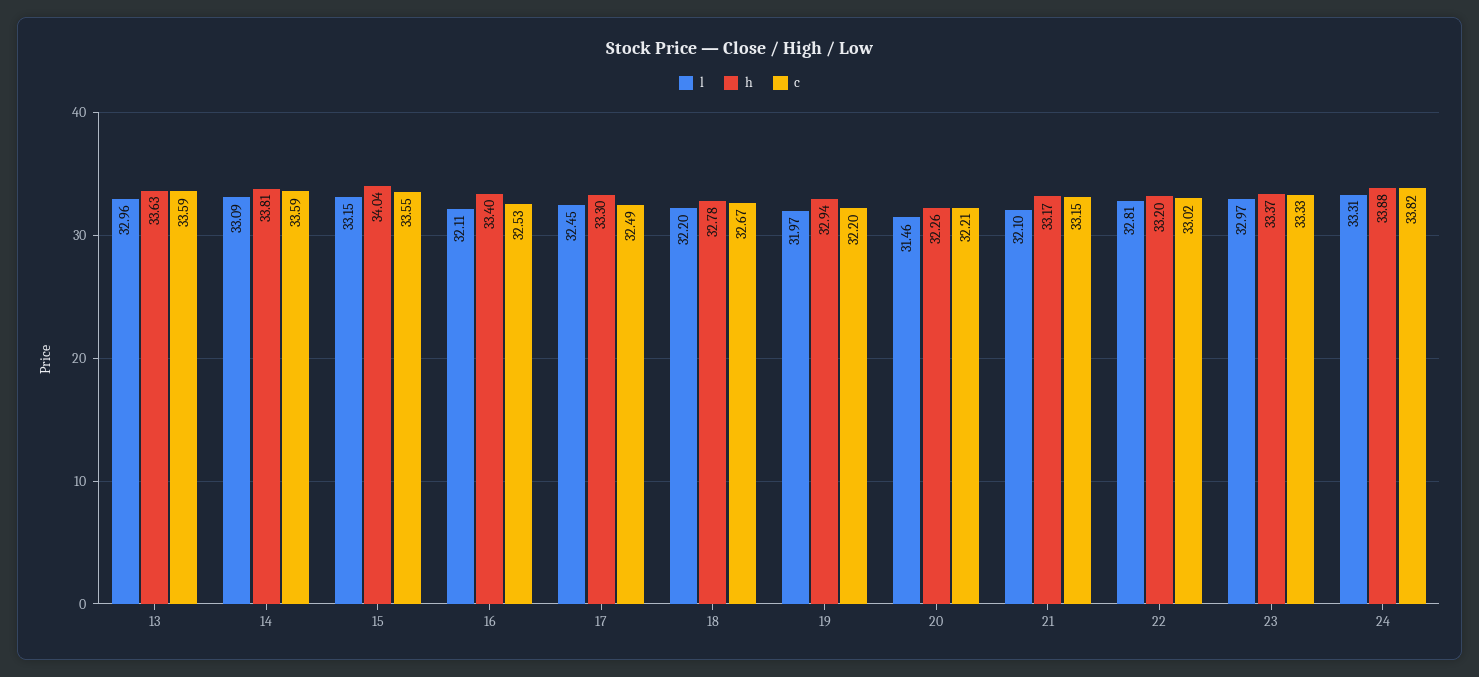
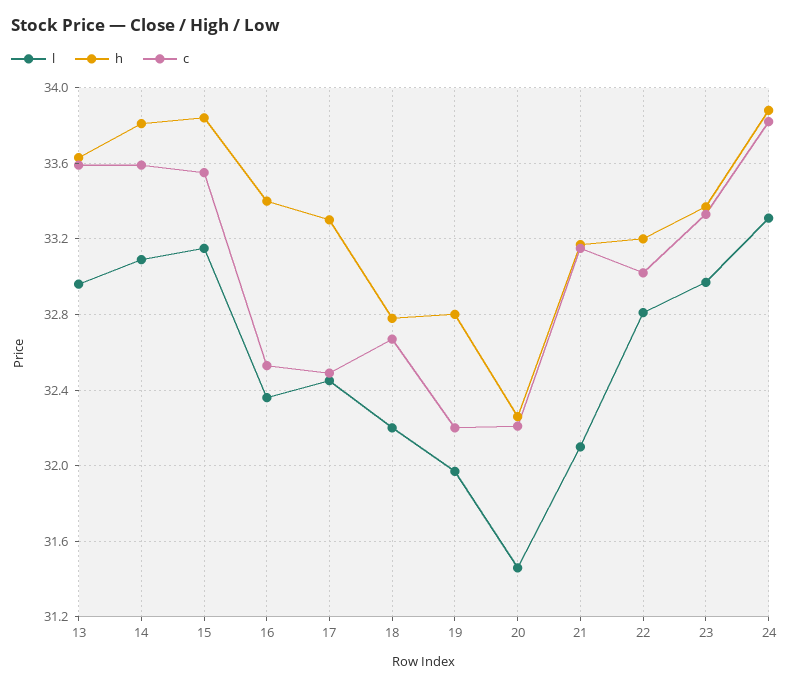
  {
    "l": {
      "13": 32.96,
      "14": 33.09,
      "15": 33.15,
-     "16": 32.11,
+     "16": 32.35,
      "17": 32.45,
      "18": 32.2,
      "19": 31.97,
      "20": 31.46,
      "21": 32.1,
      "22": 32.81,
      "23": 32.97,
      "24": 33.31
    },
    "h": {
      "13": 33.63,
      "14": 33.81,
-     "15": 34.04,
+     "15": 33.85,
      "16": 33.4,
      "17": 33.3,
      "18": 32.78,
-     "19": 32.94,
+     "19": 32.8,
      "20": 32.26,
      "21": 33.17,
      "22": 33.2,
      "23": 33.37,
      "24": 33.88
    },
    "c": {
      "13": 33.59,
      "14": 33.59,
      "15": 33.55,
      "16": 32.53,
      "17": 32.49,
      "18": 32.67,
      "19": 32.2,
      "20": 32.21,
      "21": 33.15,
      "22": 33.02,
      "23": 33.33,
      "24": 33.82
    }
  }

